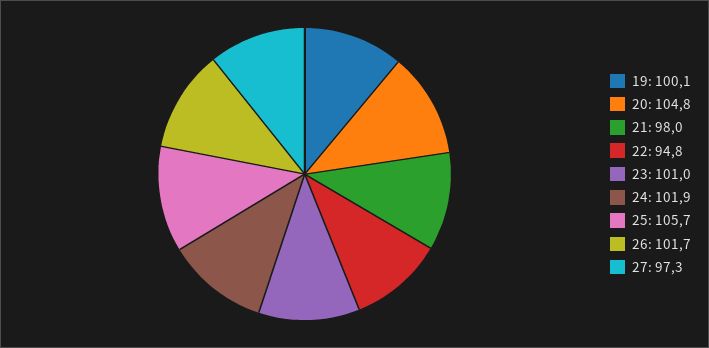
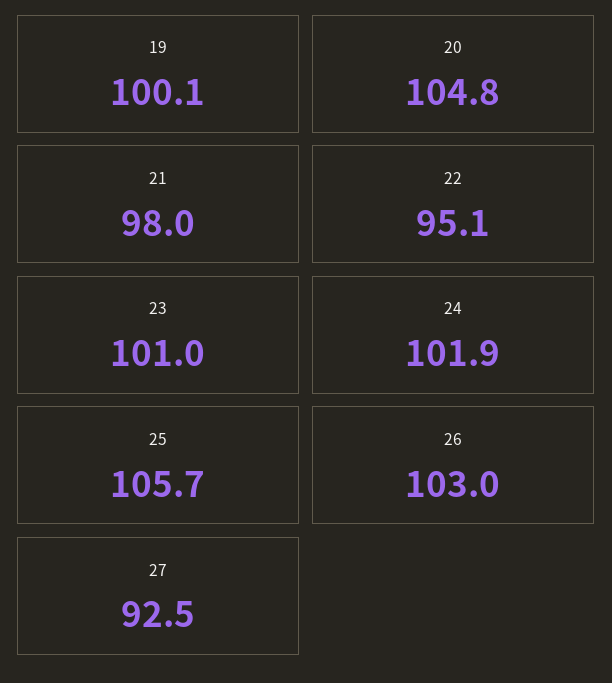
  {
    "19": 100.1,
    "20": 104.8,
    "21": 98,
-   "22": 94.8,
+   "22": 95.1,
    "23": 101,
    "24": 101.9,
    "25": 105.7,
-   "26": 101.7,
+   "26": 103,
-   "27": 97.3
+   "27": 92.5
  }

